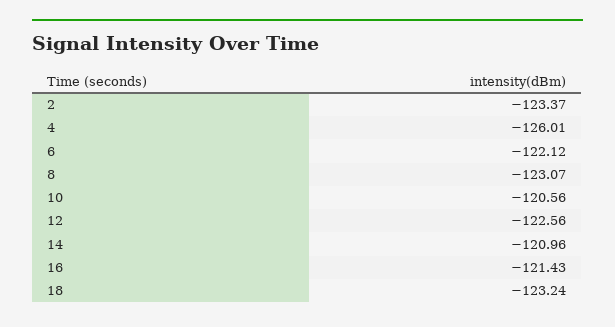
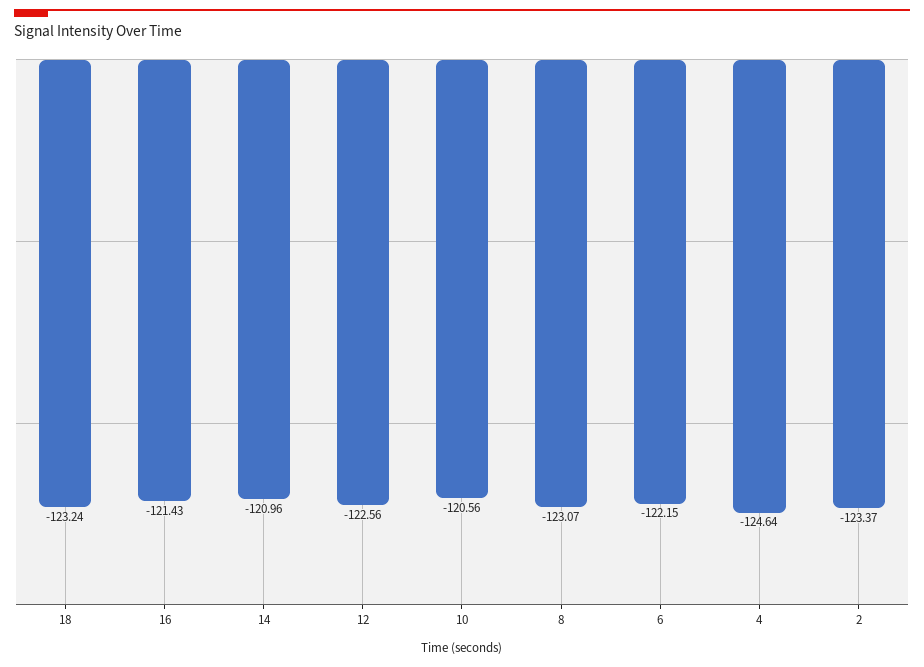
  {
    "2": -123.37,
-   "4": -126.01,
+   "4": -124.64,
-   "6": -122.12,
+   "6": -122.15,
    "8": -123.07,
    "10": -120.56,
    "12": -122.56,
    "14": -120.96,
    "16": -121.43,
    "18": -123.24
  }

